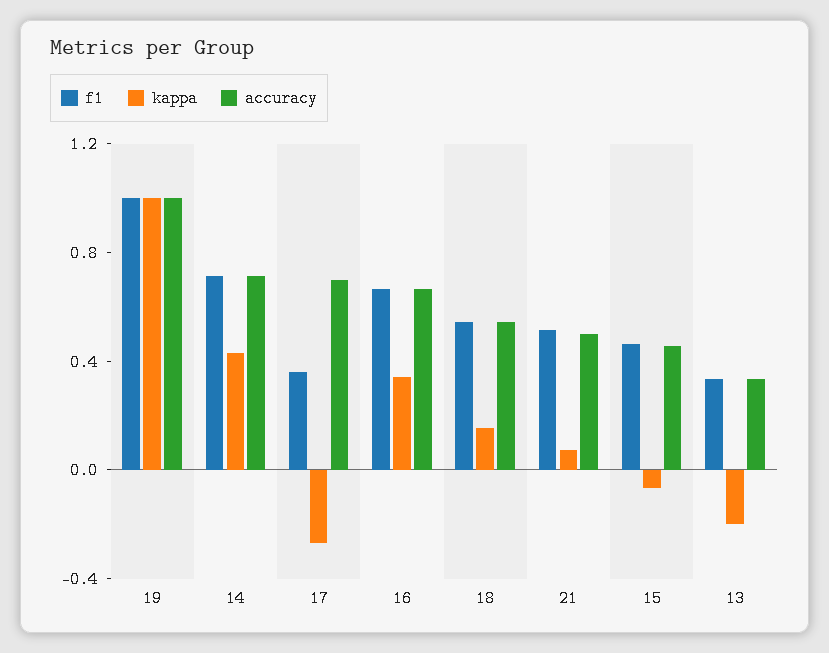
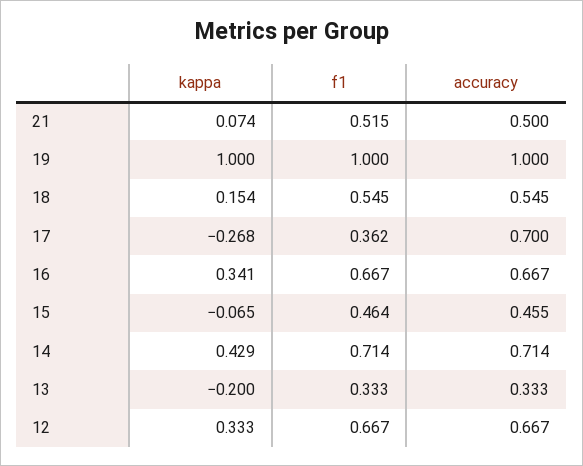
  {
    "f1": {
      "19": 1,
      "14": 0.714,
      "17": 0.362,
      "16": 0.667,
      "18": 0.545,
      "21": 0.515,
      "15": 0.464,
-     "13": 0.333
+     "13": 0.333,
+     "12": 0.667
    },
    "kappa": {
      "19": 1,
      "14": 0.429,
      "17": -0.268,
      "16": 0.341,
      "18": 0.154,
      "21": 0.074,
      "15": -0.065,
-     "13": -0.2
+     "13": -0.2,
+     "12": 0.333
    },
    "accuracy": {
      "19": 1,
      "14": 0.714,
      "17": 0.7,
      "16": 0.667,
      "18": 0.545,
      "21": 0.5,
      "15": 0.455,
-     "13": 0.333
+     "13": 0.333,
+     "12": 0.667
    }
  }

